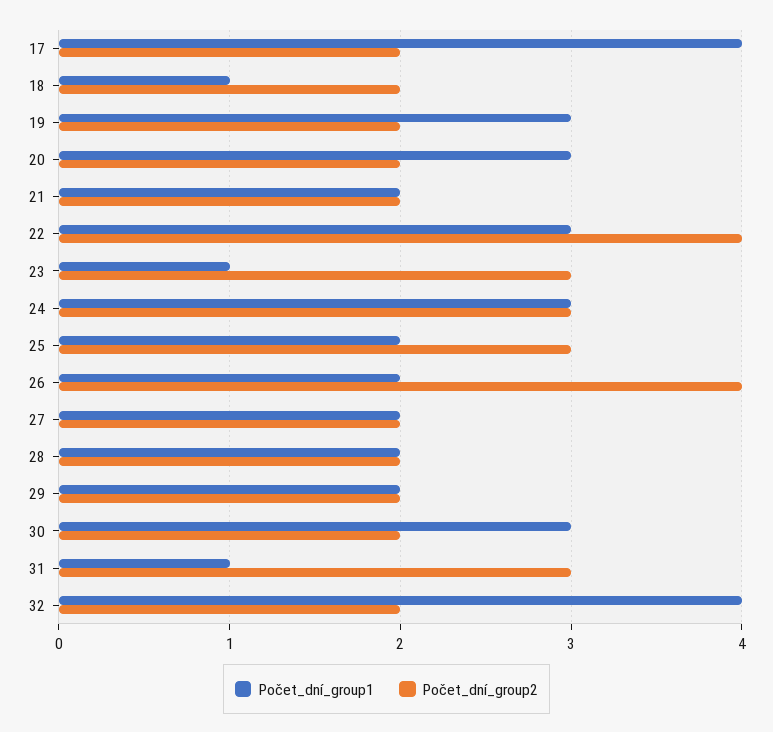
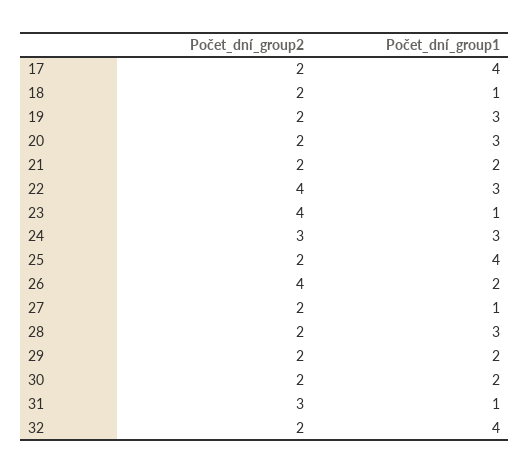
  {
    "Počet_dní_group1": {
      "17": 4,
      "18": 1,
      "19": 3,
      "20": 3,
      "21": 2,
      "22": 3,
      "23": 1,
      "24": 3,
-     "25": 2,
+     "25": 4,
      "26": 2,
-     "27": 2,
+     "27": 1,
-     "28": 2,
+     "28": 3,
      "29": 2,
-     "30": 3,
+     "30": 2,
      "31": 1,
      "32": 4
    },
    "Počet_dní_group2": {
      "17": 2,
      "18": 2,
      "19": 2,
      "20": 2,
      "21": 2,
      "22": 4,
-     "23": 3,
+     "23": 4,
      "24": 3,
-     "25": 3,
+     "25": 2,
      "26": 4,
      "27": 2,
      "28": 2,
      "29": 2,
      "30": 2,
      "31": 3,
      "32": 2
    }
  }

